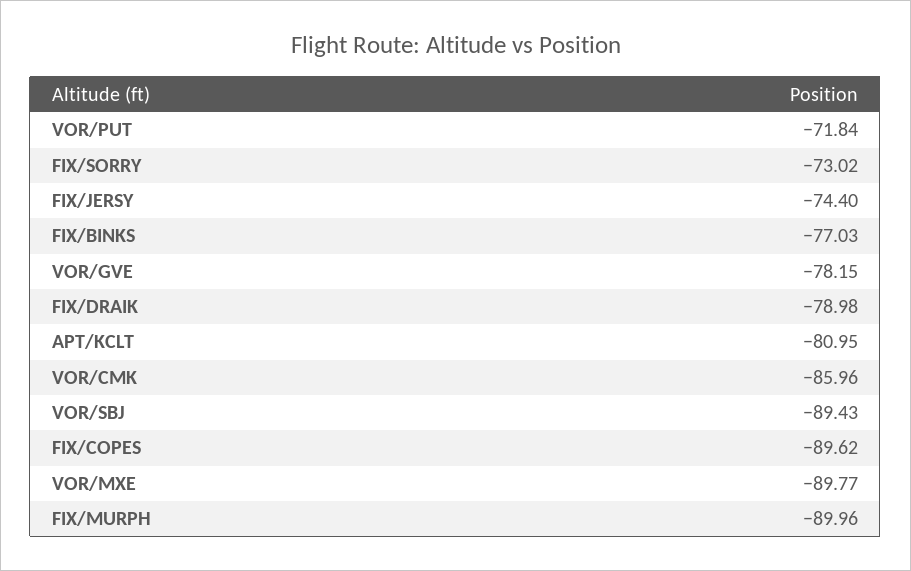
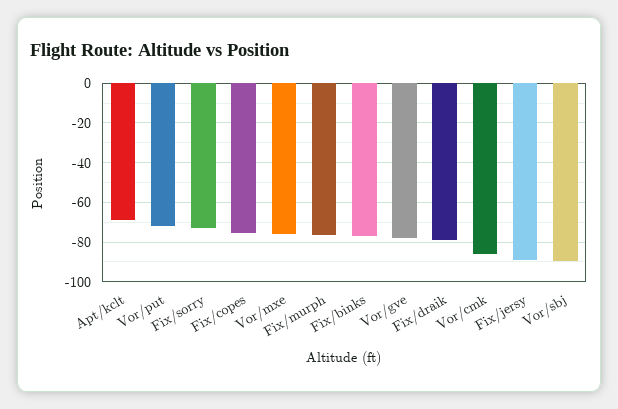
  {
    "VOR/PUT": -71.84,
    "FIX/SORRY": -73.02,
-   "FIX/JERSY": -74.4,
+   "FIX/JERSY": -90,
    "FIX/BINKS": -77.03,
    "VOR/GVE": -78.15,
    "FIX/DRAIK": -78.98,
-   "APT/KCLT": -80.95,
+   "APT/KCLT": -70,
    "VOR/CMK": -85.96,
    "VOR/SBJ": -89.43,
-   "FIX/COPES": -89.62,
+   "FIX/COPES": -75,
-   "VOR/MXE": -89.77,
+   "VOR/MXE": -75,
-   "FIX/MURPH": -89.96
+   "FIX/MURPH": -75
  }

